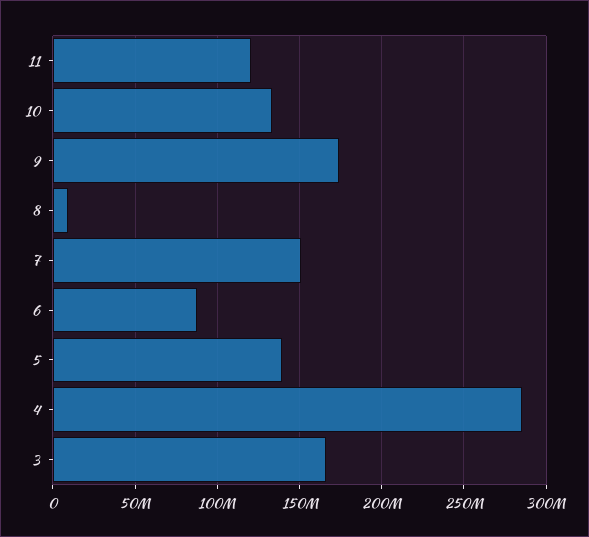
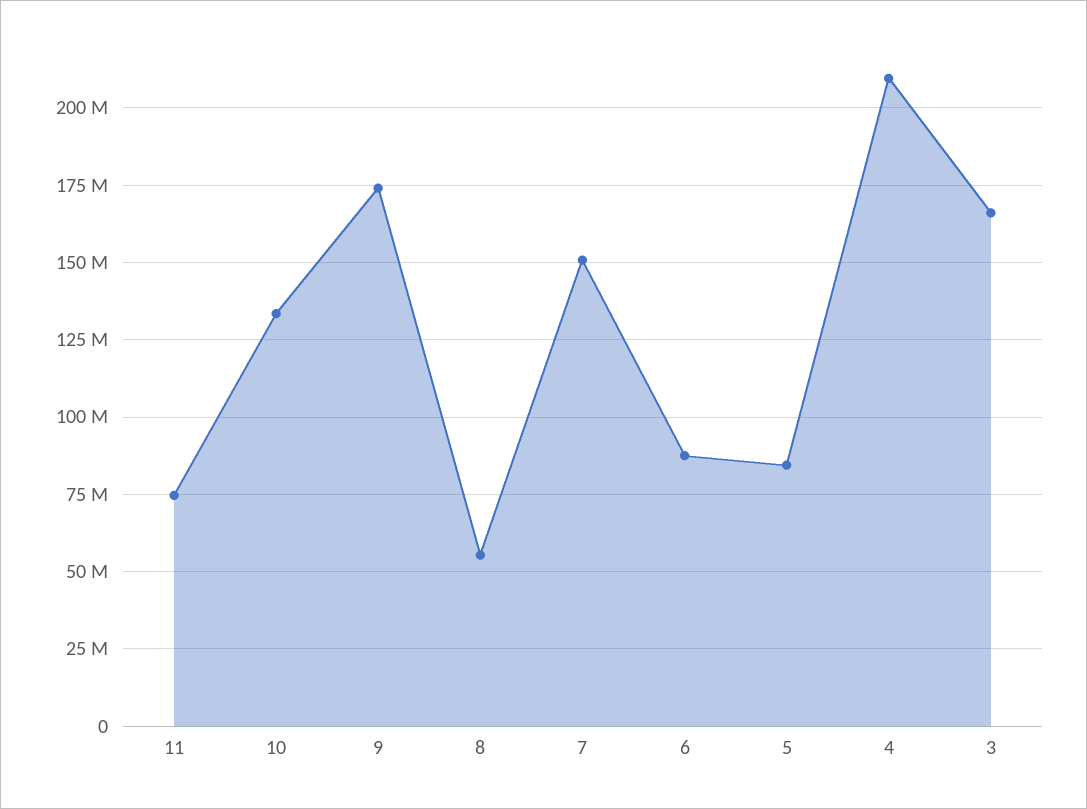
  {
-   "11": 120000000,
+   "11": 75000000,
    "10": 132500000,
    "9": 175000000,
-   "8": 10000000,
+   "8": 55000000,
    "7": 150000000,
    "6": 87500000,
-   "5": 140000000,
+   "5": 85000000,
-   "4": 285000000,
+   "4": 210000000,
    "3": 165000000
  }

